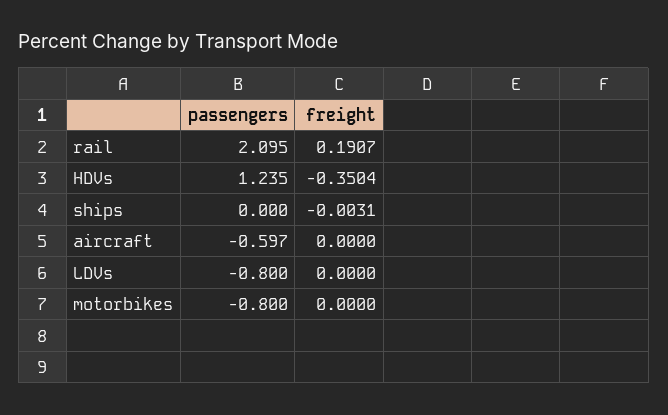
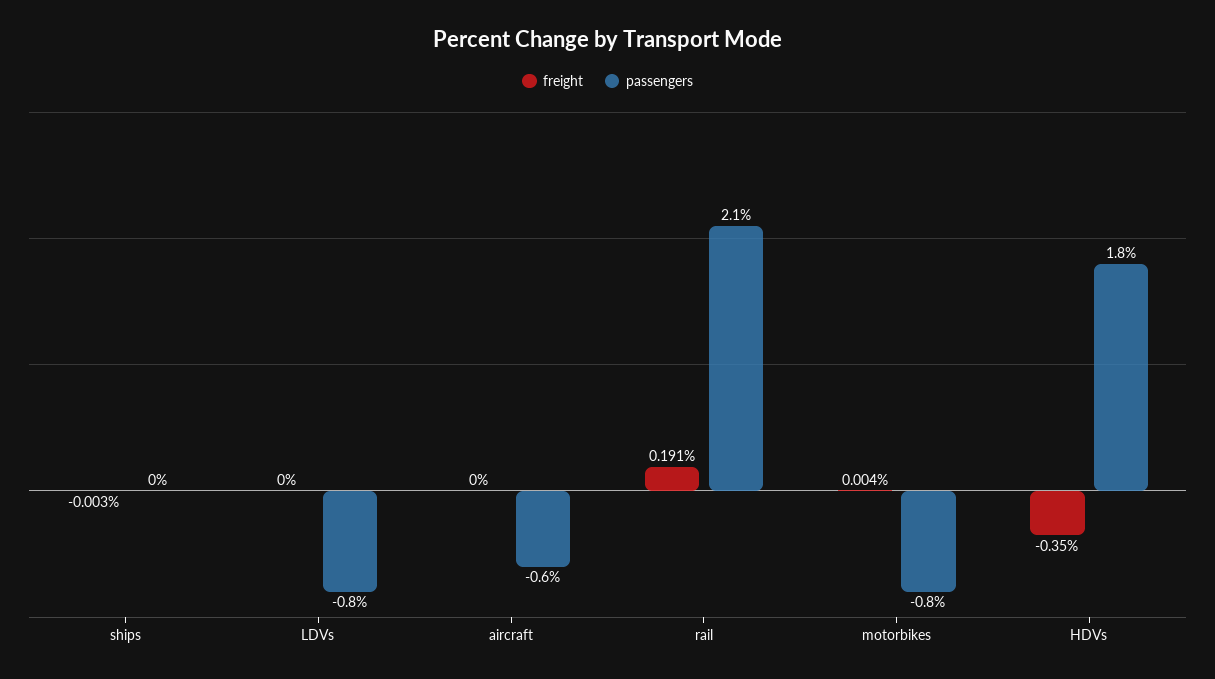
  {
    "passengers": {
      "rail": 2.095,
-     "HDVs": 1.235,
+     "HDVs": 1.8,
      "ships": 0,
      "aircraft": -0.597,
      "LDVs": -0.8,
      "motorbikes": -0.8
    },
    "freight": {
      "rail": 0.1907,
      "HDVs": -0.3504,
      "ships": -0.0031,
      "aircraft": 0,
      "LDVs": 0,
-     "motorbikes": 0
+     "motorbikes": 0.004
    }
  }

